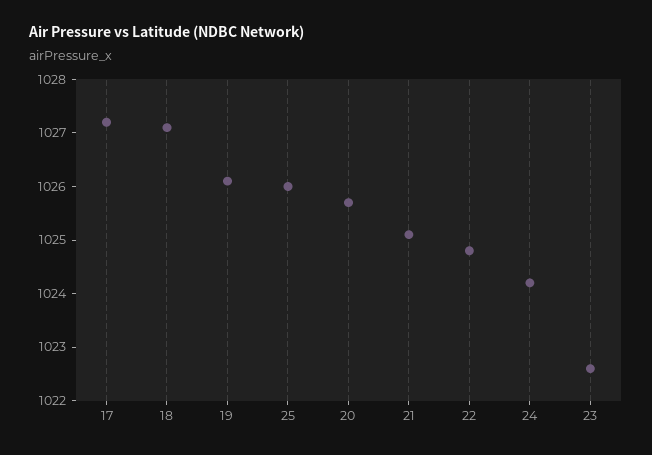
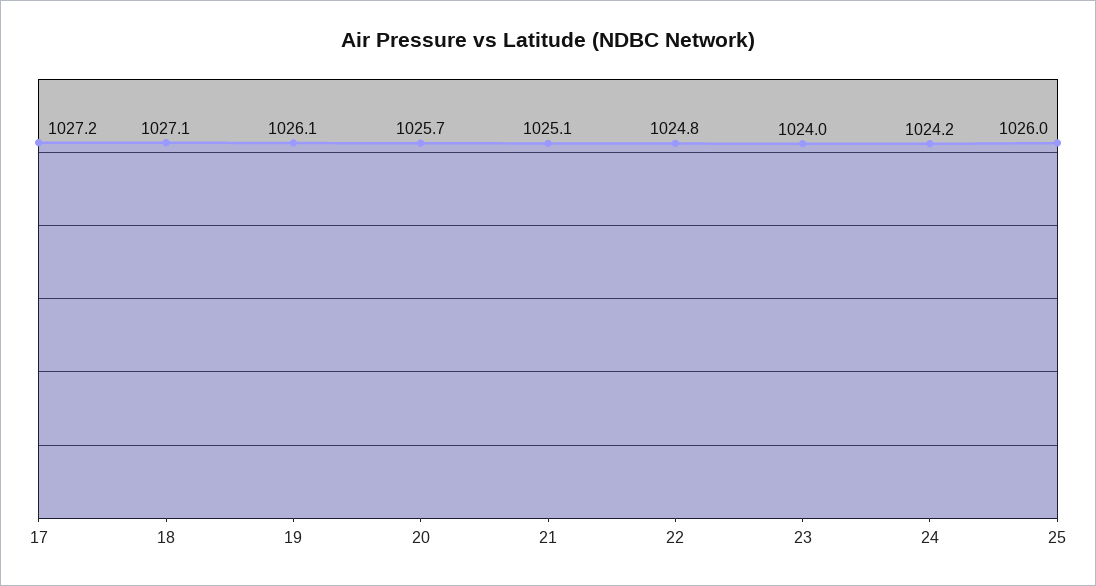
  {
    "17": 1027.2,
    "18": 1027.1,
    "19": 1026.1,
    "25": 1026,
    "20": 1025.7,
    "21": 1025.1,
    "22": 1024.8,
    "24": 1024.2,
-   "23": 1022.5
+   "23": 1024
  }

